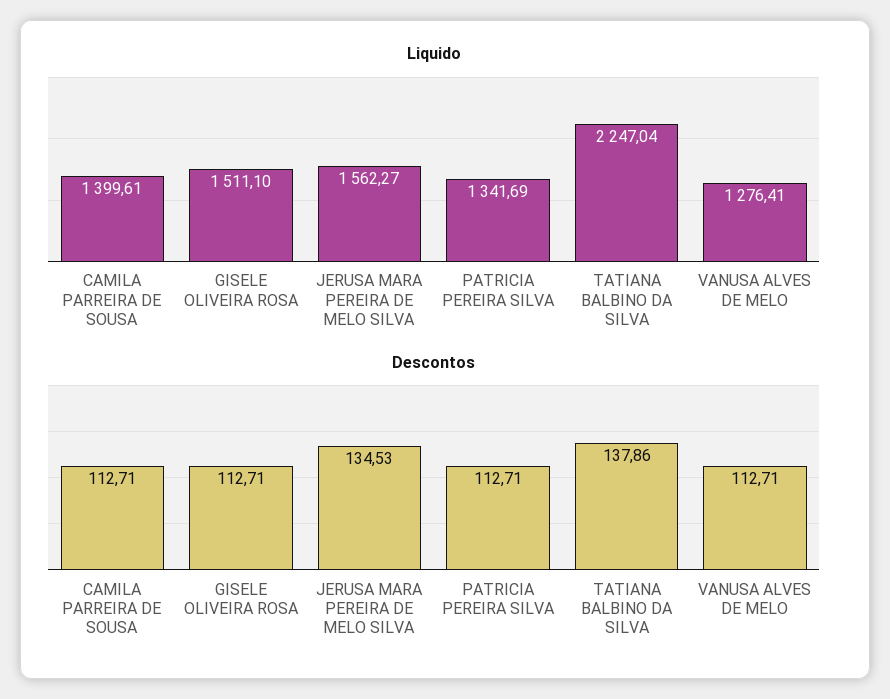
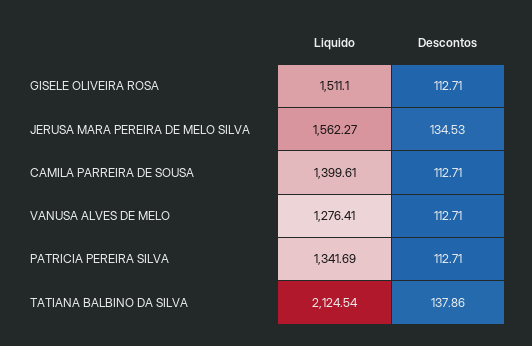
  {
    "Liquido": {
      "CAMILA PARREIRA DE SOUSA": 1399.61,
      "GISELE OLIVEIRA ROSA": 1511.1,
      "JERUSA MARA PEREIRA DE MELO SILVA": 1562.27,
      "PATRICIA PEREIRA SILVA": 1341.69,
-     "TATIANA BALBINO DA SILVA": 2247.04,
+     "TATIANA BALBINO DA SILVA": 2124.54,
      "VANUSA ALVES DE MELO": 1276.41
    },
    "Descontos": {
      "CAMILA PARREIRA DE SOUSA": 112.71,
      "GISELE OLIVEIRA ROSA": 112.71,
      "JERUSA MARA PEREIRA DE MELO SILVA": 134.53,
      "PATRICIA PEREIRA SILVA": 112.71,
      "TATIANA BALBINO DA SILVA": 137.86,
      "VANUSA ALVES DE MELO": 112.71
    }
  }

